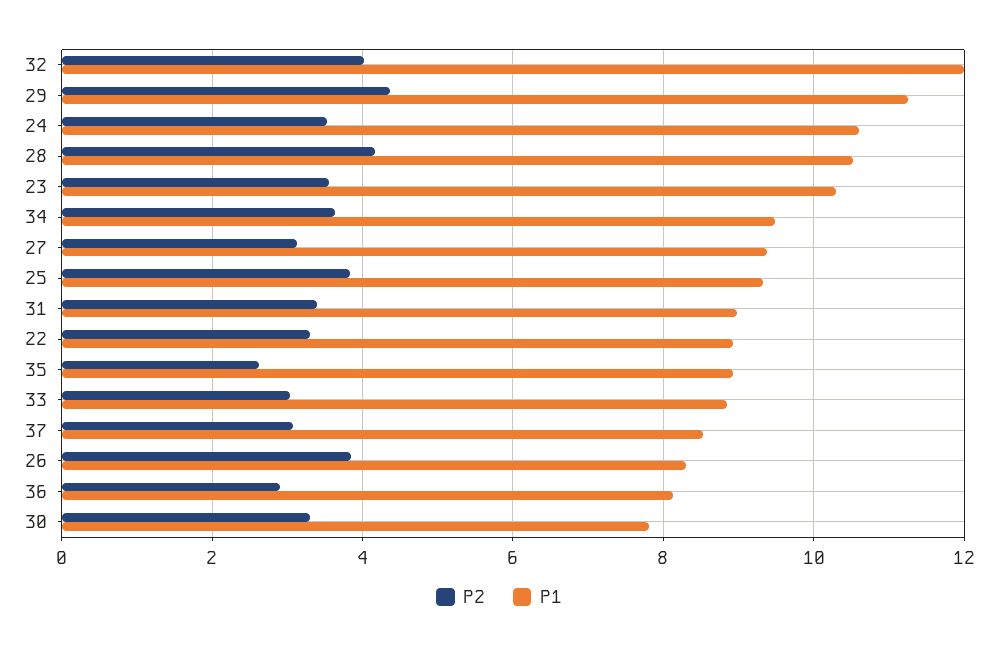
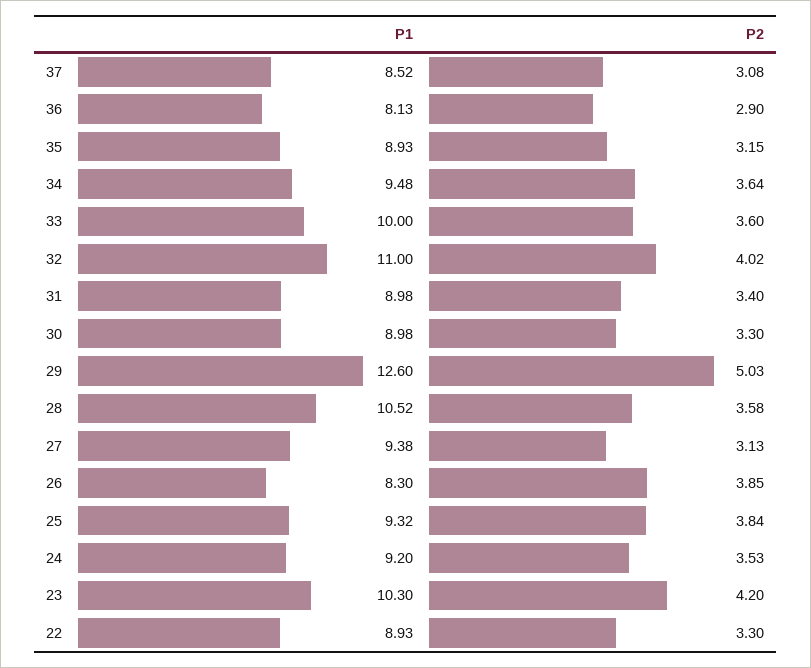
  {
    "P2": {
      "32": 4.02,
-     "29": 4.4,
+     "29": 5.03,
      "24": 3.53,
-     "28": 4.2,
+     "28": 3.58,
-     "23": 3.6,
+     "23": 4.2,
      "34": 3.64,
      "27": 3.13,
      "25": 3.84,
      "31": 3.4,
      "22": 3.3,
-     "35": 2.6,
+     "35": 3.15,
-     "33": 3,
+     "33": 3.6,
      "37": 3.08,
      "26": 3.85,
      "36": 2.9,
      "30": 3.3
    },
    "P1": {
-     "32": 12,
+     "32": 11,
-     "29": 11.2,
+     "29": 12.6,
-     "24": 10.6,
+     "24": 9.2,
      "28": 10.52,
      "23": 10.3,
      "34": 9.48,
      "27": 9.38,
      "25": 9.32,
      "31": 8.98,
      "22": 8.93,
      "35": 8.93,
-     "33": 8.8,
+     "33": 10,
      "37": 8.52,
      "26": 8.3,
      "36": 8.13,
-     "30": 7.8
+     "30": 8.98
    }
  }

